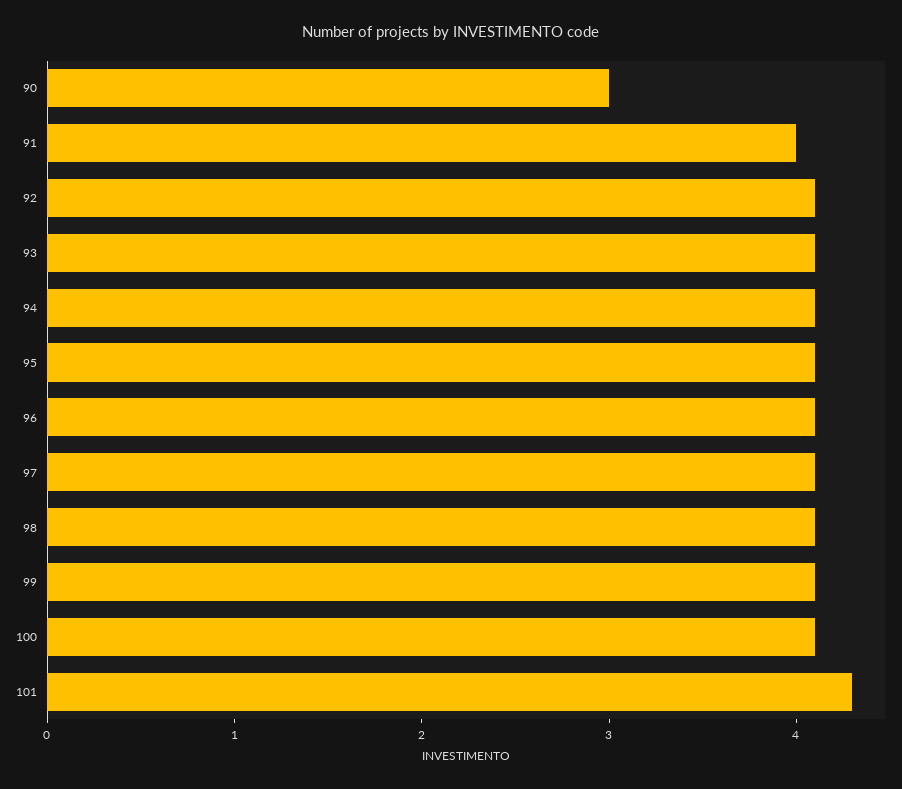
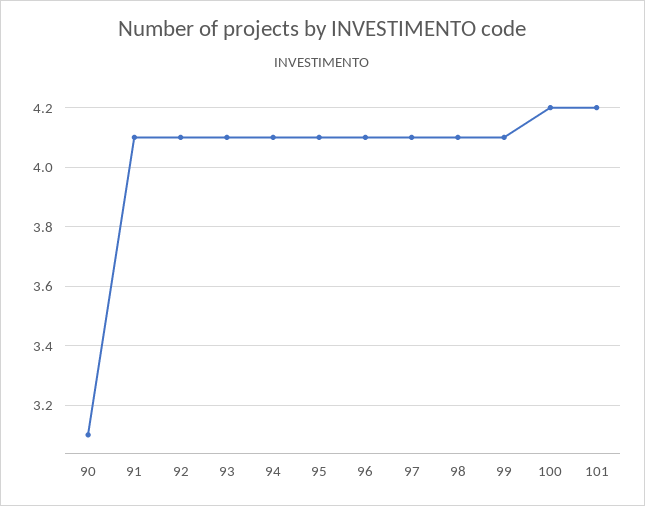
  {
-   "90": 3,
+   "90": 3.1,
-   "91": 4,
+   "91": 4.1,
    "92": 4.1,
    "93": 4.1,
    "94": 4.1,
    "95": 4.1,
    "96": 4.1,
    "97": 4.1,
    "98": 4.1,
    "99": 4.1,
-   "100": 4.1,
+   "100": 4.2,
-   "101": 4.3
+   "101": 4.2
  }

